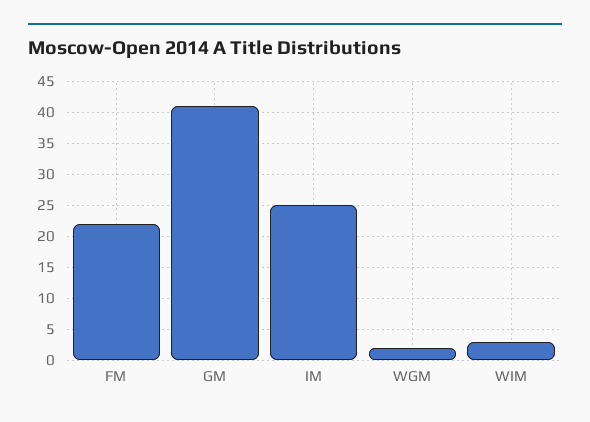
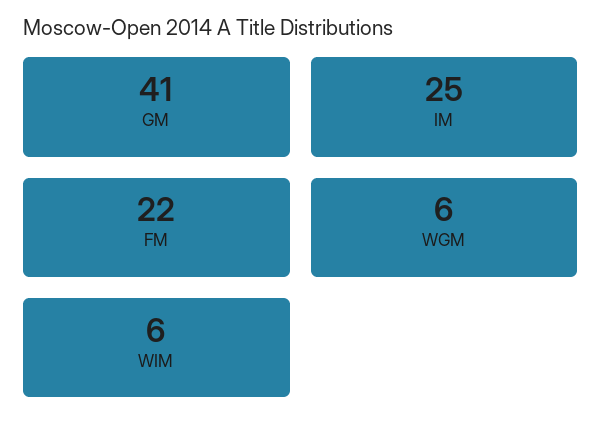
  {
    "FM": 22,
    "GM": 41,
    "IM": 25,
-   "WGM": 2,
+   "WGM": 6,
-   "WIM": 3
+   "WIM": 6
  }

